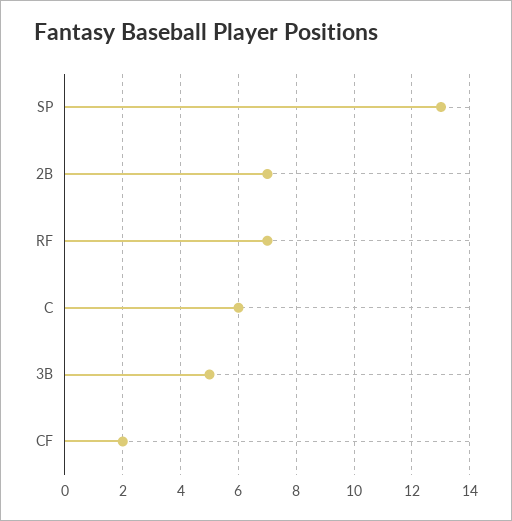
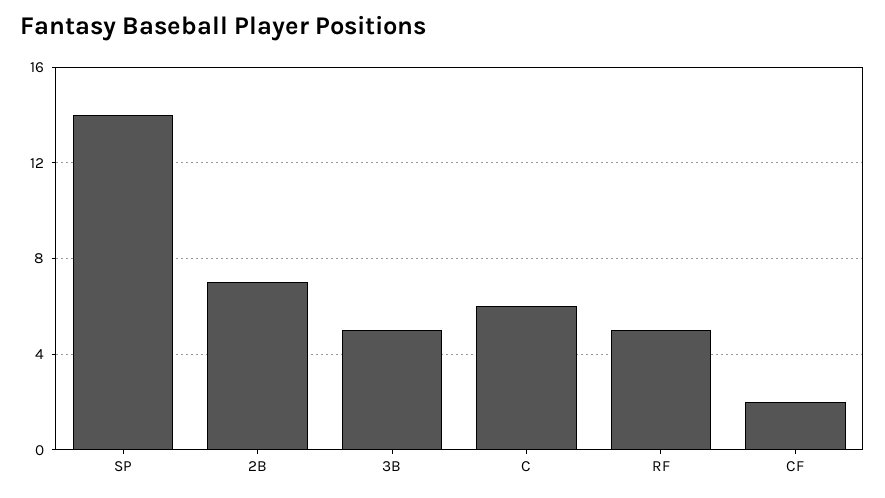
  {
-   "SP": 13,
+   "SP": 14,
    "2B": 7,
-   "RF": 7,
+   "RF": 5,
    "C": 6,
    "3B": 5,
    "CF": 2
  }

